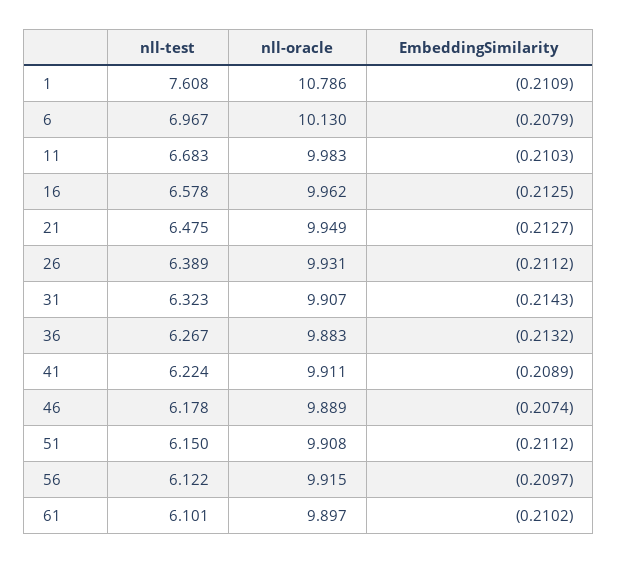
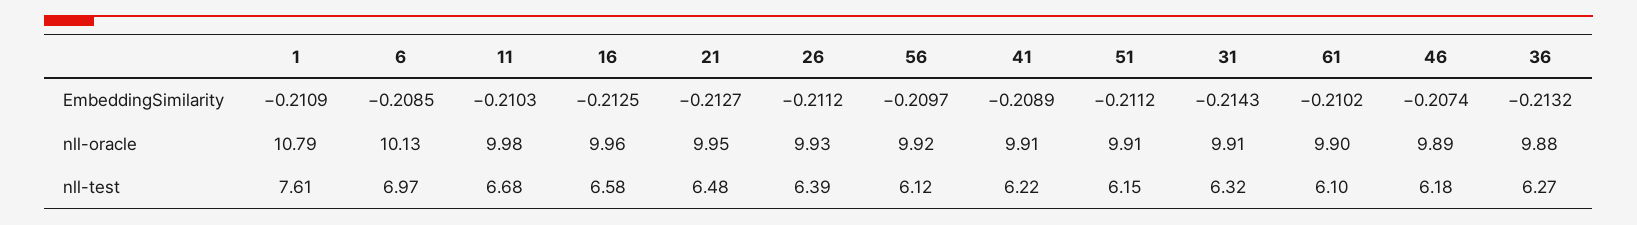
  {
    "nll-test": {
      "1": 7.608,
      "6": 6.967,
      "11": 6.683,
      "16": 6.578,
      "21": 6.475,
      "26": 6.389,
      "31": 6.323,
      "36": 6.267,
      "41": 6.224,
      "46": 6.178,
      "51": 6.15,
      "56": 6.122,
      "61": 6.101
    },
    "nll-oracle": {
      "1": 10.786,
      "6": 10.13,
      "11": 9.983,
      "16": 9.962,
      "21": 9.949,
      "26": 9.931,
      "31": 9.907,
      "36": 9.883,
      "41": 9.911,
      "46": 9.889,
      "51": 9.908,
      "56": 9.915,
      "61": 9.897
    },
    "EmbeddingSimilarity": {
      "1": -0.2109,
-     "6": -0.2079,
+     "6": -0.2085,
      "11": -0.2103,
      "16": -0.2125,
      "21": -0.2127,
      "26": -0.2112,
      "31": -0.2143,
      "36": -0.2132,
      "41": -0.2089,
      "46": -0.2074,
      "51": -0.2112,
      "56": -0.2097,
      "61": -0.2102
    }
  }

